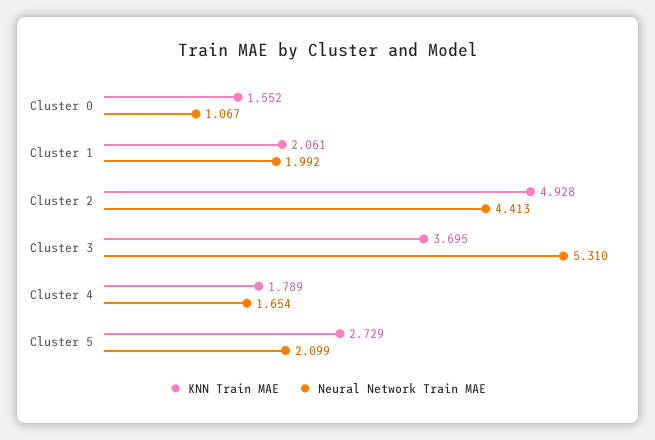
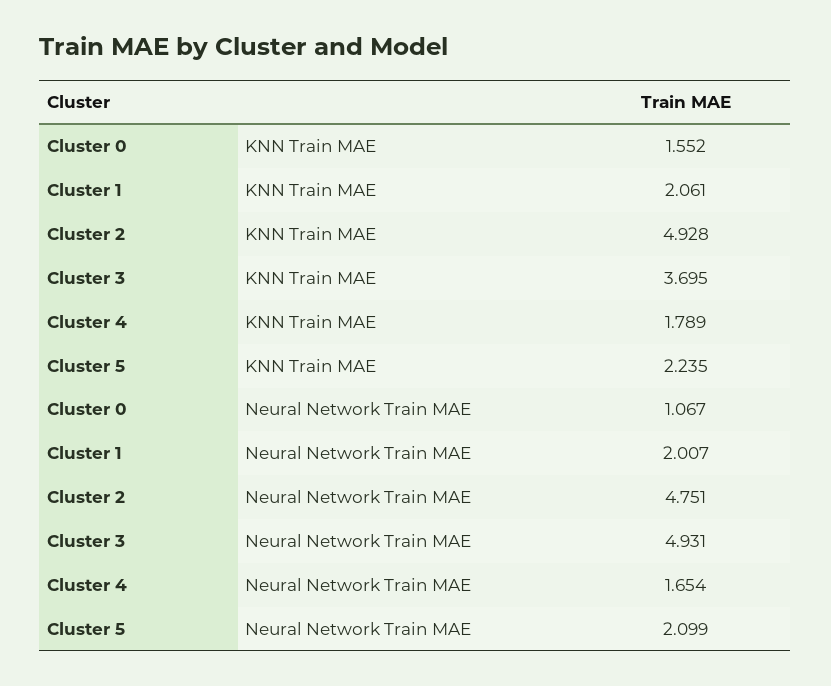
  {
    "KNN Train MAE": {
      "Cluster 0": 1.552,
      "Cluster 1": 2.061,
      "Cluster 2": 4.928,
      "Cluster 3": 3.695,
      "Cluster 4": 1.789,
-     "Cluster 5": 2.729
+     "Cluster 5": 2.235
    },
    "Neural Network Train MAE": {
      "Cluster 0": 1.067,
-     "Cluster 1": 1.992,
+     "Cluster 1": 2.007,
-     "Cluster 2": 4.413,
+     "Cluster 2": 4.751,
-     "Cluster 3": 5.31,
+     "Cluster 3": 4.931,
      "Cluster 4": 1.654,
      "Cluster 5": 2.099
    }
  }

